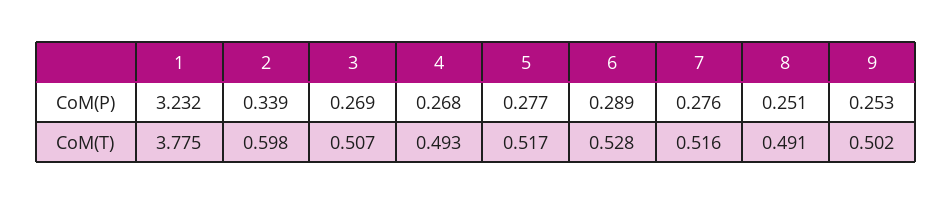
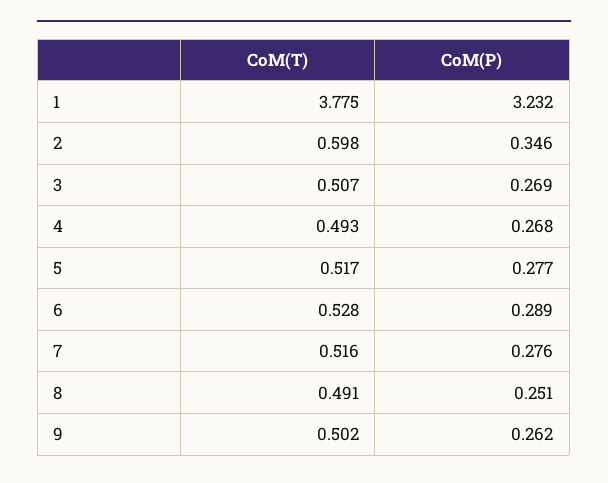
  {
    "1": {
      "CoM(P)": 3.232,
      "CoM(T)": 3.775
    },
    "2": {
-     "CoM(P)": 0.339,
+     "CoM(P)": 0.346,
      "CoM(T)": 0.598
    },
    "3": {
      "CoM(P)": 0.269,
      "CoM(T)": 0.507
    },
    "4": {
      "CoM(P)": 0.268,
      "CoM(T)": 0.493
    },
    "5": {
      "CoM(P)": 0.277,
      "CoM(T)": 0.517
    },
    "6": {
      "CoM(P)": 0.289,
      "CoM(T)": 0.528
    },
    "7": {
      "CoM(P)": 0.276,
      "CoM(T)": 0.516
    },
    "8": {
      "CoM(P)": 0.251,
      "CoM(T)": 0.491
    },
    "9": {
-     "CoM(P)": 0.253,
+     "CoM(P)": 0.262,
      "CoM(T)": 0.502
    }
  }

